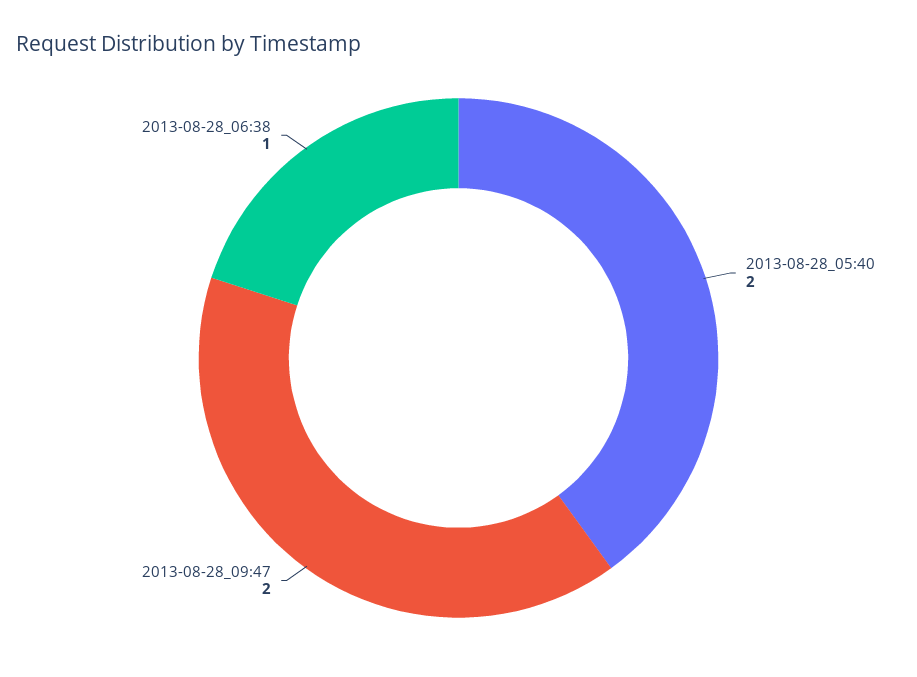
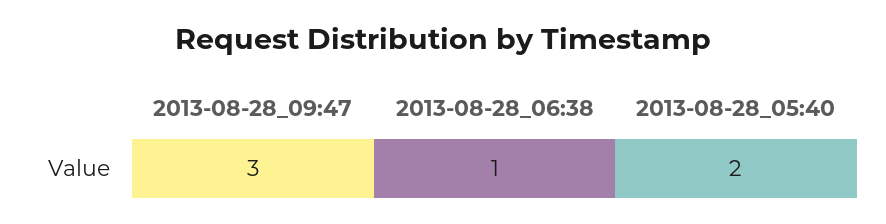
  {
    "2013-08-28_05:40": 2,
-   "2013-08-28_09:47": 2,
+   "2013-08-28_09:47": 3,
    "2013-08-28_06:38": 1
  }

